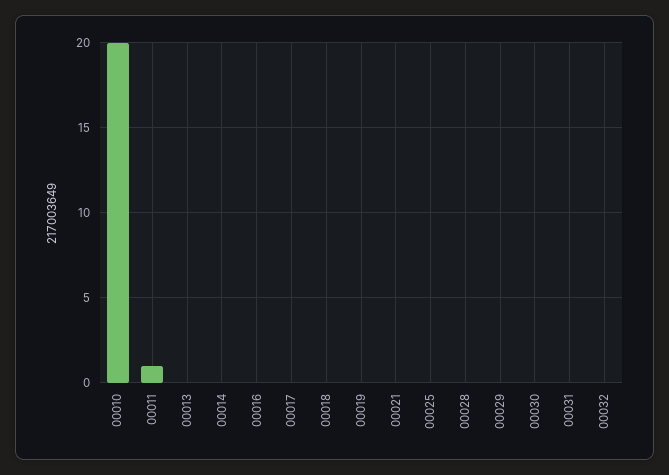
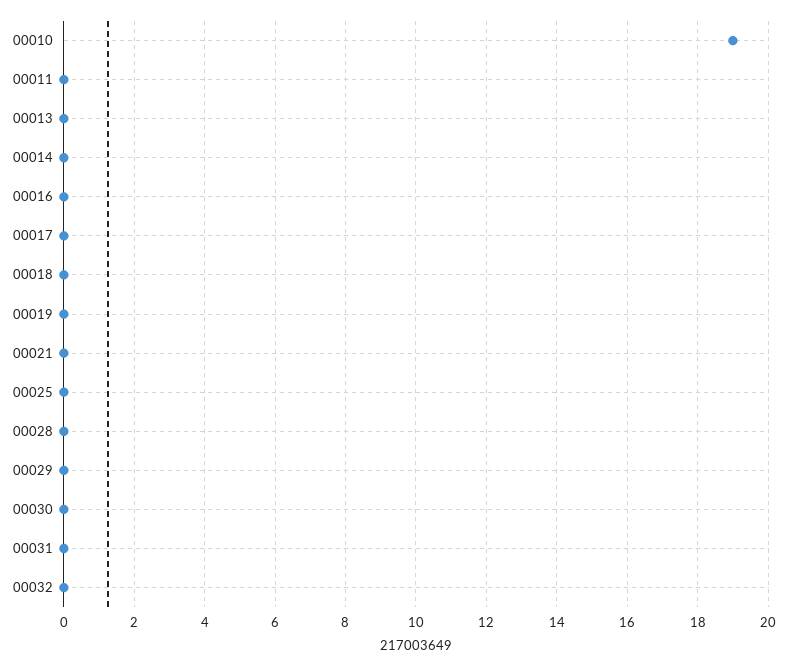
  {
-   "00010": 20,
+   "00010": 19,
-   "00011": 1,
+   "00011": 0,
    "00013": 0,
    "00014": 0,
    "00016": 0,
    "00017": 0,
    "00018": 0,
    "00019": 0,
    "00021": 0,
    "00025": 0,
    "00028": 0,
    "00029": 0,
    "00030": 0,
    "00031": 0,
    "00032": 0
  }

